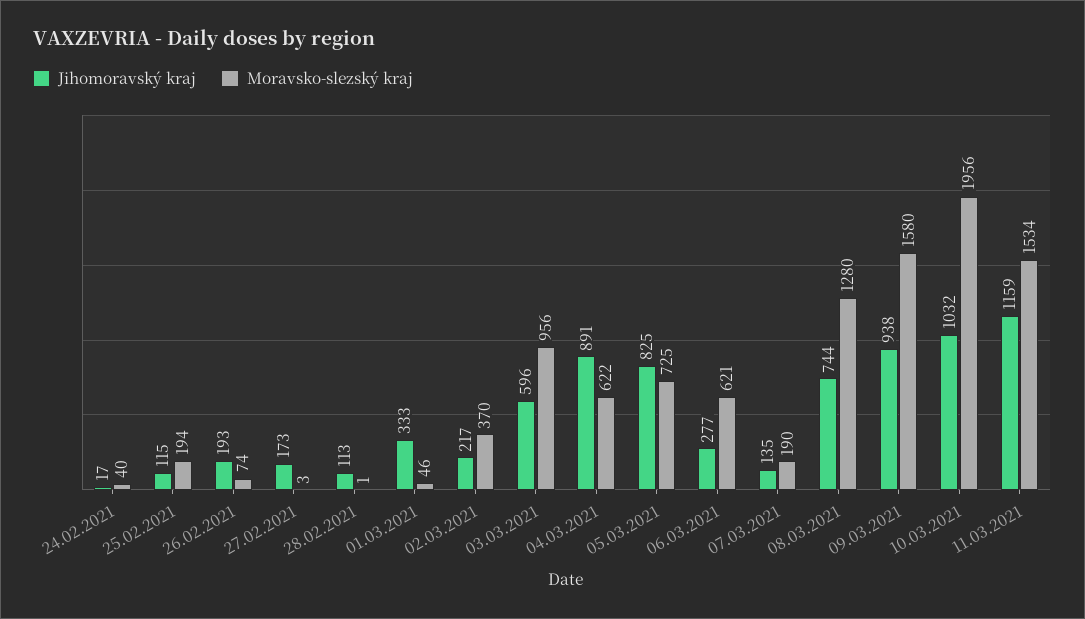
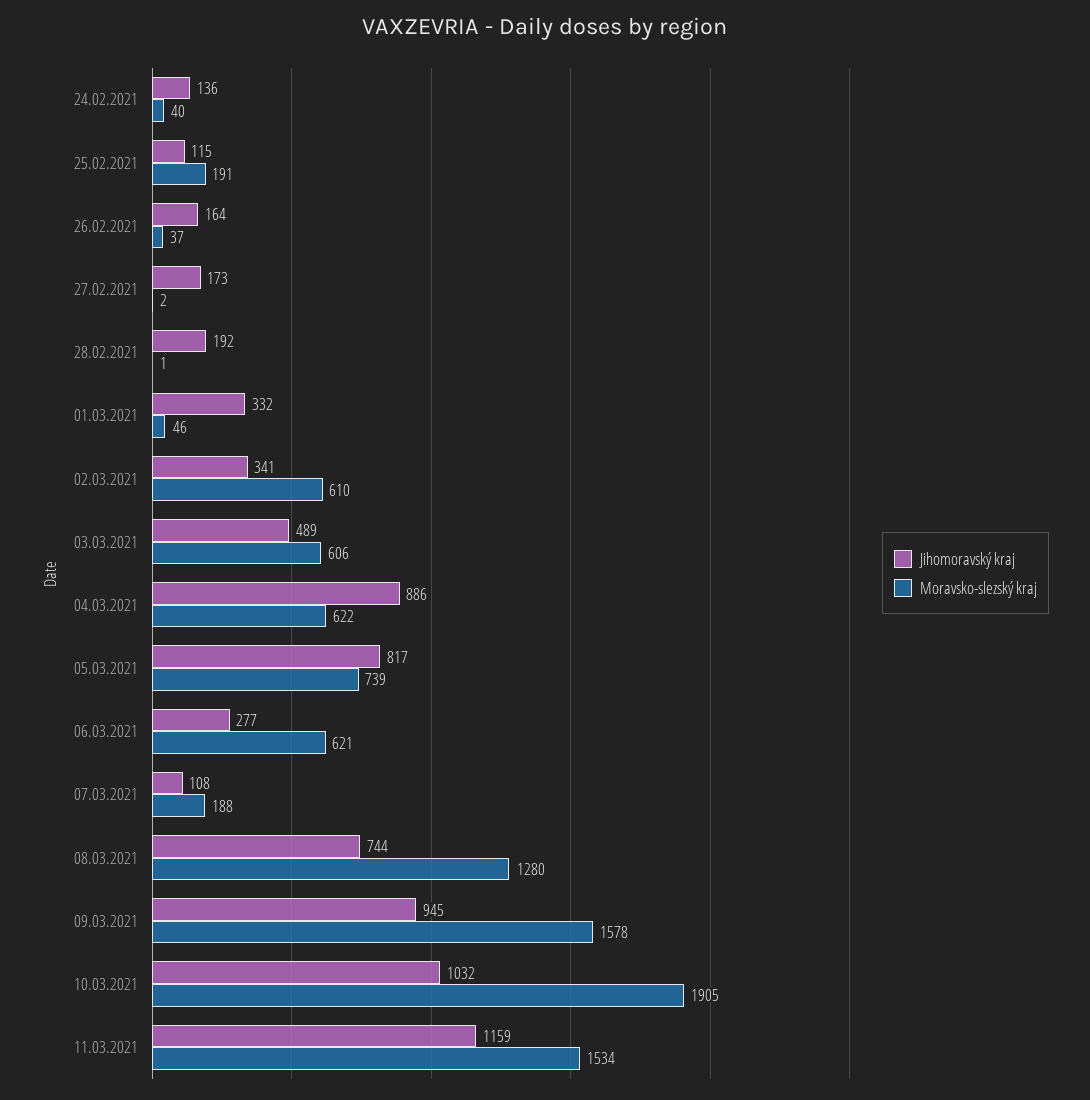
  {
    "Jihomoravský kraj": {
-     "24.02.2021": 17,
+     "24.02.2021": 136,
      "25.02.2021": 115,
-     "26.02.2021": 193,
+     "26.02.2021": 164,
      "27.02.2021": 173,
-     "28.02.2021": 113,
+     "28.02.2021": 192,
-     "01.03.2021": 333,
+     "01.03.2021": 332,
-     "02.03.2021": 217,
+     "02.03.2021": 341,
-     "03.03.2021": 596,
+     "03.03.2021": 489,
-     "04.03.2021": 891,
+     "04.03.2021": 886,
-     "05.03.2021": 825,
+     "05.03.2021": 817,
      "06.03.2021": 277,
-     "07.03.2021": 135,
+     "07.03.2021": 108,
      "08.03.2021": 744,
-     "09.03.2021": 938,
+     "09.03.2021": 945,
      "10.03.2021": 1032,
      "11.03.2021": 1159
    },
    "Moravsko-slezský kraj": {
      "24.02.2021": 40,
-     "25.02.2021": 194,
+     "25.02.2021": 191,
-     "26.02.2021": 74,
+     "26.02.2021": 37,
-     "27.02.2021": 3,
+     "27.02.2021": 2,
      "28.02.2021": 1,
      "01.03.2021": 46,
-     "02.03.2021": 370,
+     "02.03.2021": 610,
-     "03.03.2021": 956,
+     "03.03.2021": 606,
      "04.03.2021": 622,
-     "05.03.2021": 725,
+     "05.03.2021": 739,
      "06.03.2021": 621,
-     "07.03.2021": 190,
+     "07.03.2021": 188,
      "08.03.2021": 1280,
-     "09.03.2021": 1580,
+     "09.03.2021": 1578,
-     "10.03.2021": 1956,
+     "10.03.2021": 1905,
      "11.03.2021": 1534
    }
  }

